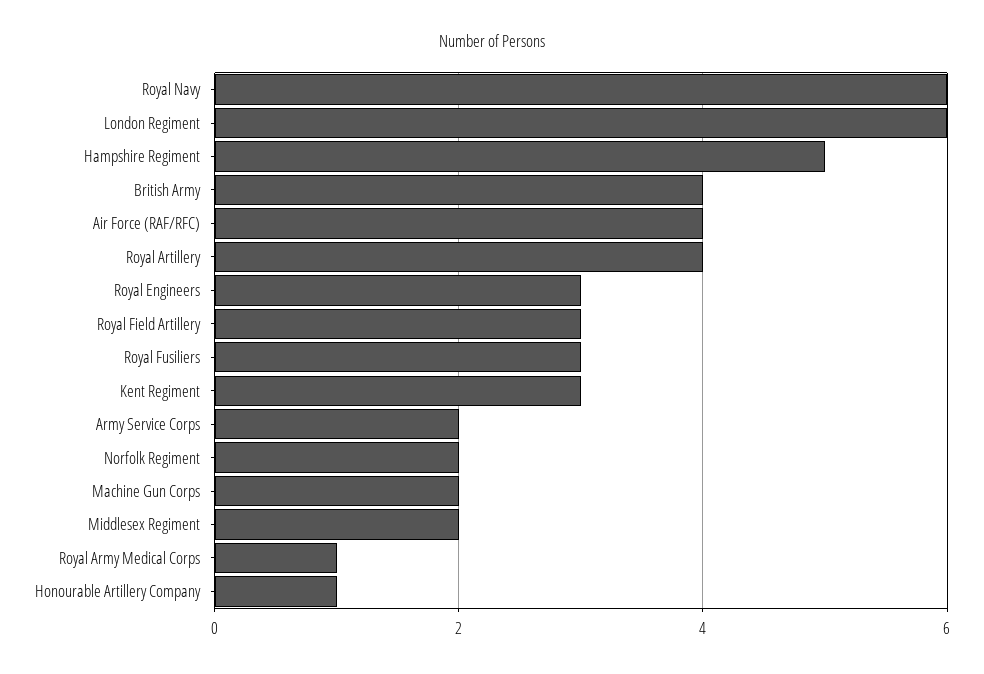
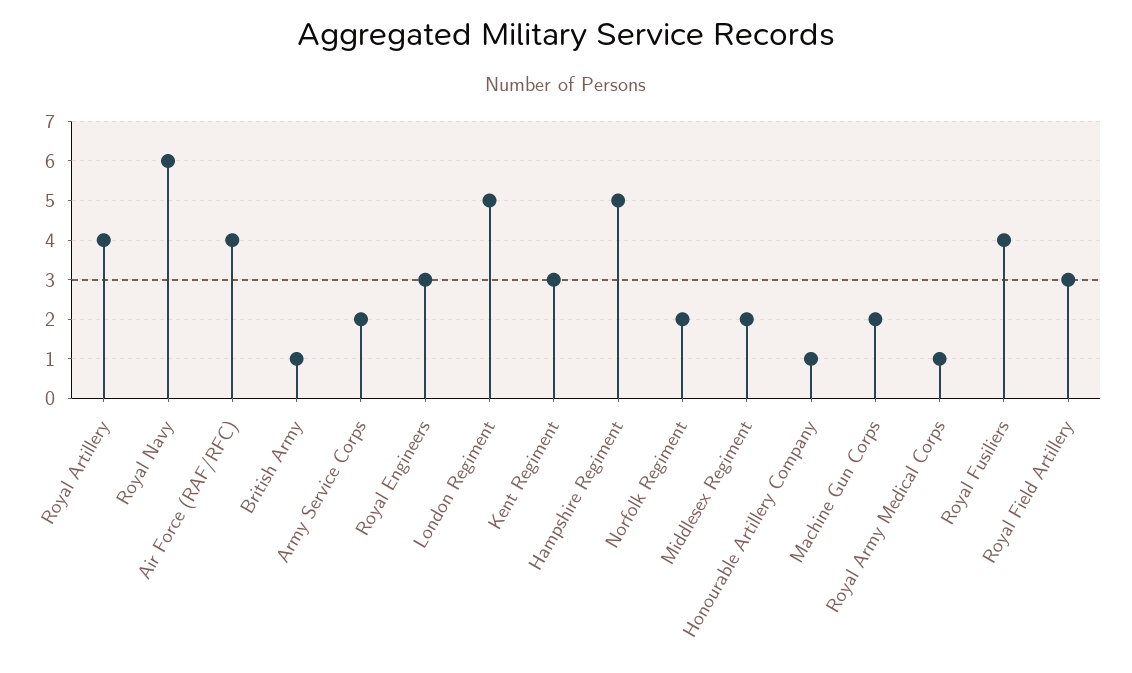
  {
    "Royal Navy": 6,
-   "London Regiment": 6,
+   "London Regiment": 5,
    "Hampshire Regiment": 5,
-   "British Army": 4,
+   "British Army": 1,
    "Air Force (RAF/RFC)": 4,
    "Royal Artillery": 4,
    "Royal Engineers": 3,
    "Royal Field Artillery": 3,
-   "Royal Fusiliers": 3,
+   "Royal Fusiliers": 4,
    "Kent Regiment": 3,
    "Army Service Corps": 2,
    "Norfolk Regiment": 2,
    "Machine Gun Corps": 2,
    "Middlesex Regiment": 2,
    "Royal Army Medical Corps": 1,
    "Honourable Artillery Company": 1
  }

